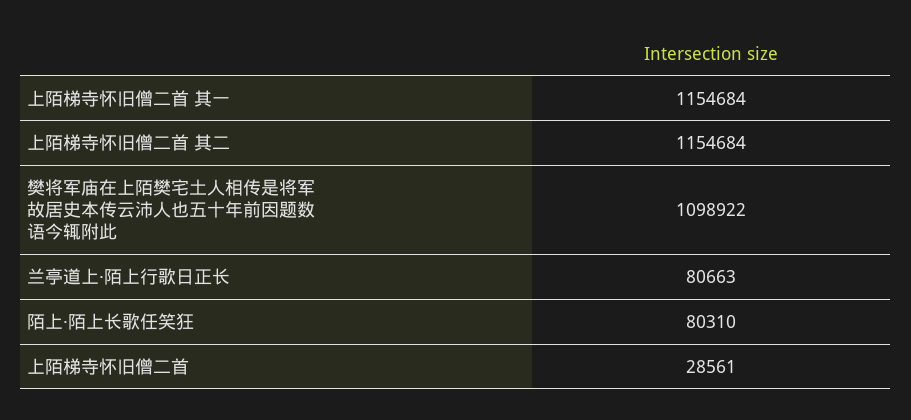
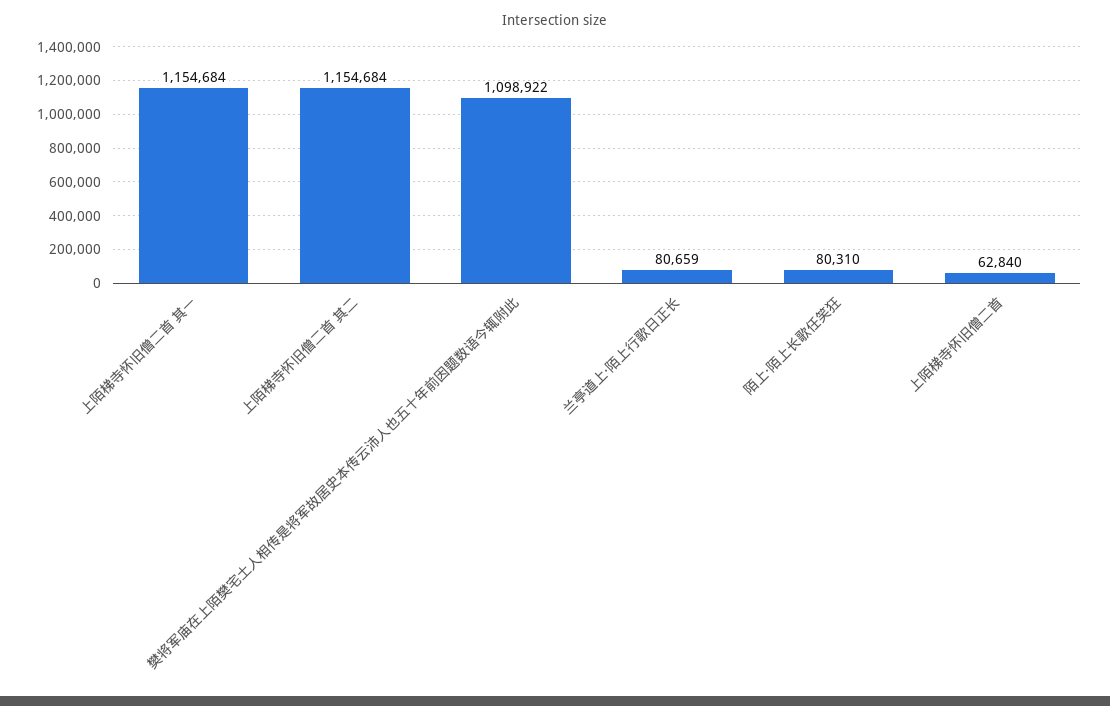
  {
    "上陌梯寺怀旧僧二首 其一": 1154684,
    "上陌梯寺怀旧僧二首 其二": 1154684,
    "樊将军庙在上陌樊宅土人相传是将军故居史本传云沛人也五十年前因题数语今辄附此": 1098922,
-   "兰亭道上·陌上行歌日正长": 80663,
+   "兰亭道上·陌上行歌日正长": 80659,
    "陌上·陌上长歌任笑狂": 80310,
-   "上陌梯寺怀旧僧二首": 28561
+   "上陌梯寺怀旧僧二首": 62840
  }

